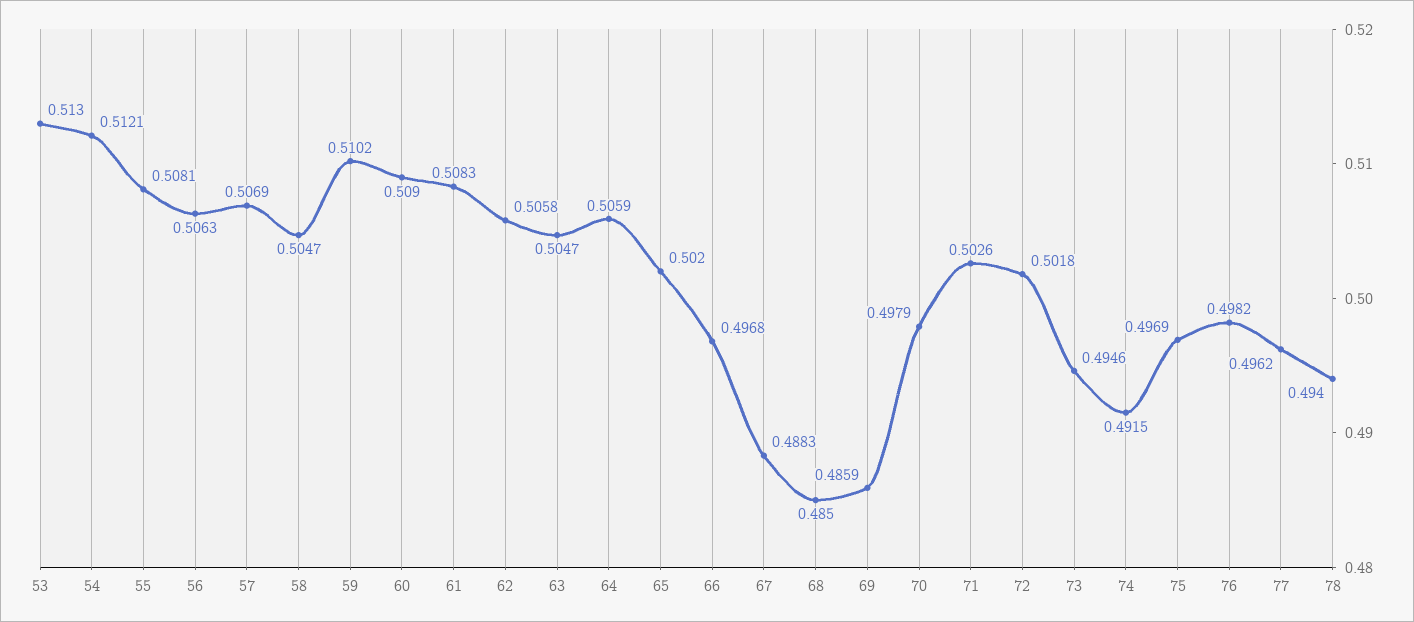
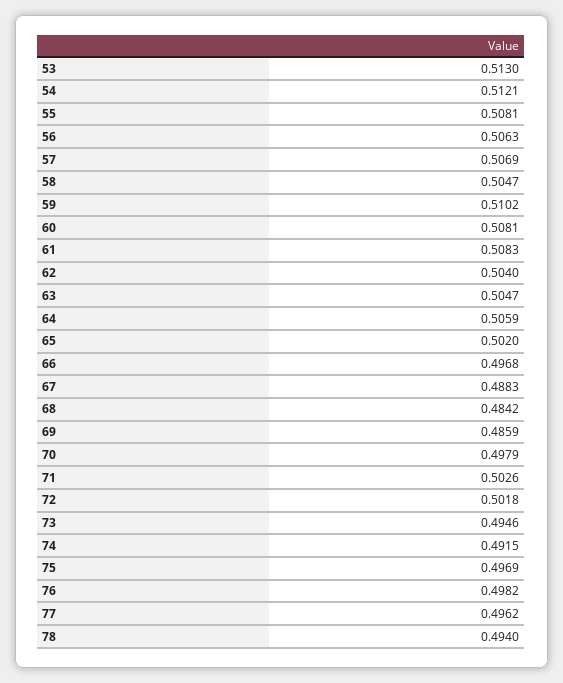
  {
    "53": 0.513,
    "54": 0.5121,
    "55": 0.5081,
    "56": 0.5063,
    "57": 0.5069,
    "58": 0.5047,
    "59": 0.5102,
-   "60": 0.509,
+   "60": 0.5081,
    "61": 0.5083,
-   "62": 0.5058,
+   "62": 0.504,
    "63": 0.5047,
    "64": 0.5059,
    "65": 0.502,
    "66": 0.4968,
    "67": 0.4883,
-   "68": 0.485,
+   "68": 0.4842,
    "69": 0.4859,
    "70": 0.4979,
    "71": 0.5026,
    "72": 0.5018,
    "73": 0.4946,
    "74": 0.4915,
    "75": 0.4969,
    "76": 0.4982,
    "77": 0.4962,
    "78": 0.494
  }

